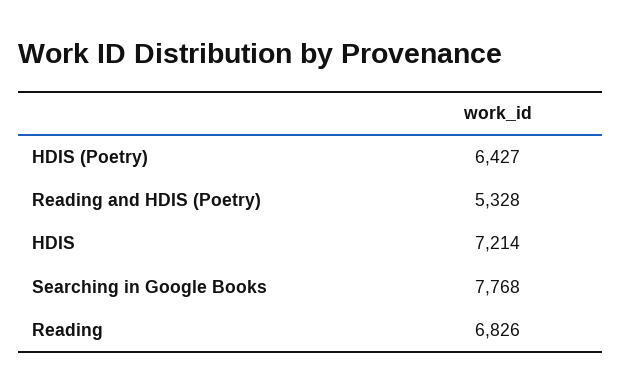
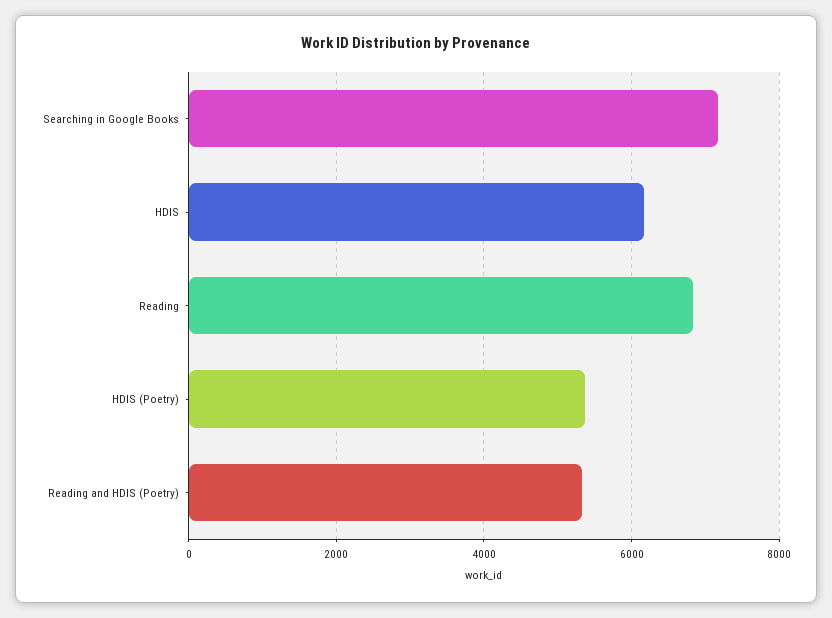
  {
-   "HDIS (Poetry)": 6427,
+   "HDIS (Poetry)": 5400,
    "Reading and HDIS (Poetry)": 5328,
-   "HDIS": 7214,
+   "HDIS": 6200,
-   "Searching in Google Books": 7768,
+   "Searching in Google Books": 7200,
    "Reading": 6826
  }

